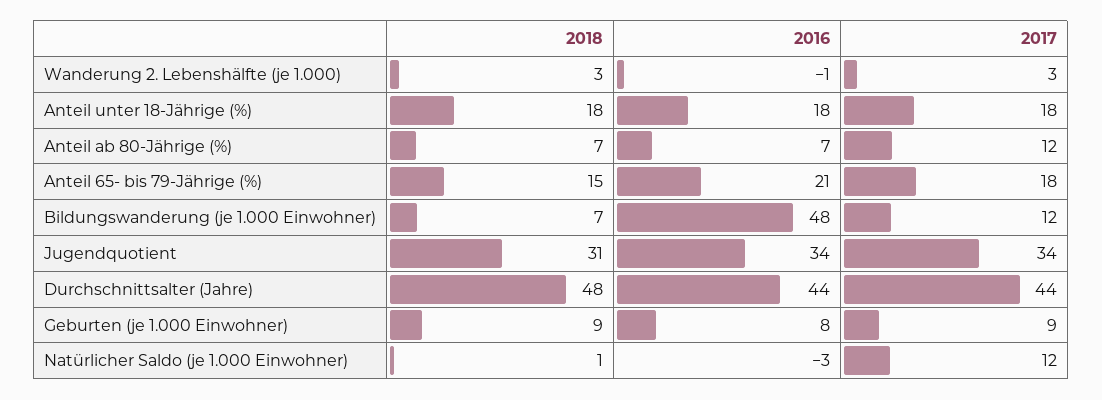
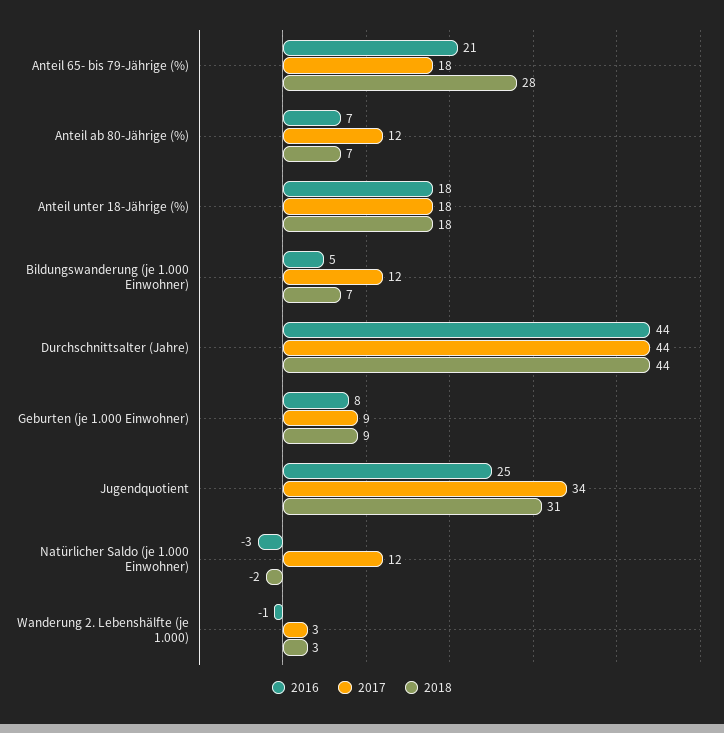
  {
    "2018": {
      "Wanderung 2. Lebenshälfte (je 1.000)": 3,
      "Anteil unter 18-Jährige (%)": 18,
      "Anteil ab 80-Jährige (%)": 7,
-     "Anteil 65- bis 79-Jährige (%)": 15,
+     "Anteil 65- bis 79-Jährige (%)": 28,
      "Bildungswanderung (je 1.000 Einwohner)": 7,
      "Jugendquotient": 31,
-     "Durchschnittsalter (Jahre)": 48,
+     "Durchschnittsalter (Jahre)": 44,
      "Geburten (je 1.000 Einwohner)": 9,
-     "Natürlicher Saldo (je 1.000 Einwohner)": 1
+     "Natürlicher Saldo (je 1.000 Einwohner)": -2
    },
    "2016": {
      "Wanderung 2. Lebenshälfte (je 1.000)": -1,
      "Anteil unter 18-Jährige (%)": 18,
      "Anteil ab 80-Jährige (%)": 7,
      "Anteil 65- bis 79-Jährige (%)": 21,
-     "Bildungswanderung (je 1.000 Einwohner)": 48,
+     "Bildungswanderung (je 1.000 Einwohner)": 5,
-     "Jugendquotient": 34,
+     "Jugendquotient": 25,
      "Durchschnittsalter (Jahre)": 44,
      "Geburten (je 1.000 Einwohner)": 8,
      "Natürlicher Saldo (je 1.000 Einwohner)": -3
    },
    "2017": {
      "Wanderung 2. Lebenshälfte (je 1.000)": 3,
      "Anteil unter 18-Jährige (%)": 18,
      "Anteil ab 80-Jährige (%)": 12,
      "Anteil 65- bis 79-Jährige (%)": 18,
      "Bildungswanderung (je 1.000 Einwohner)": 12,
      "Jugendquotient": 34,
      "Durchschnittsalter (Jahre)": 44,
      "Geburten (je 1.000 Einwohner)": 9,
      "Natürlicher Saldo (je 1.000 Einwohner)": 12
    }
  }

